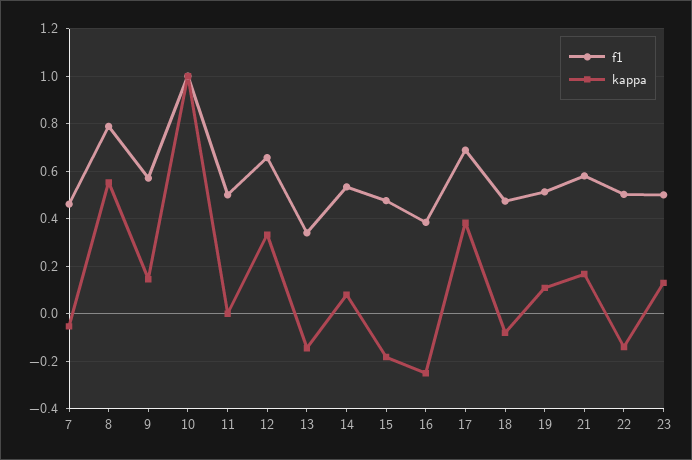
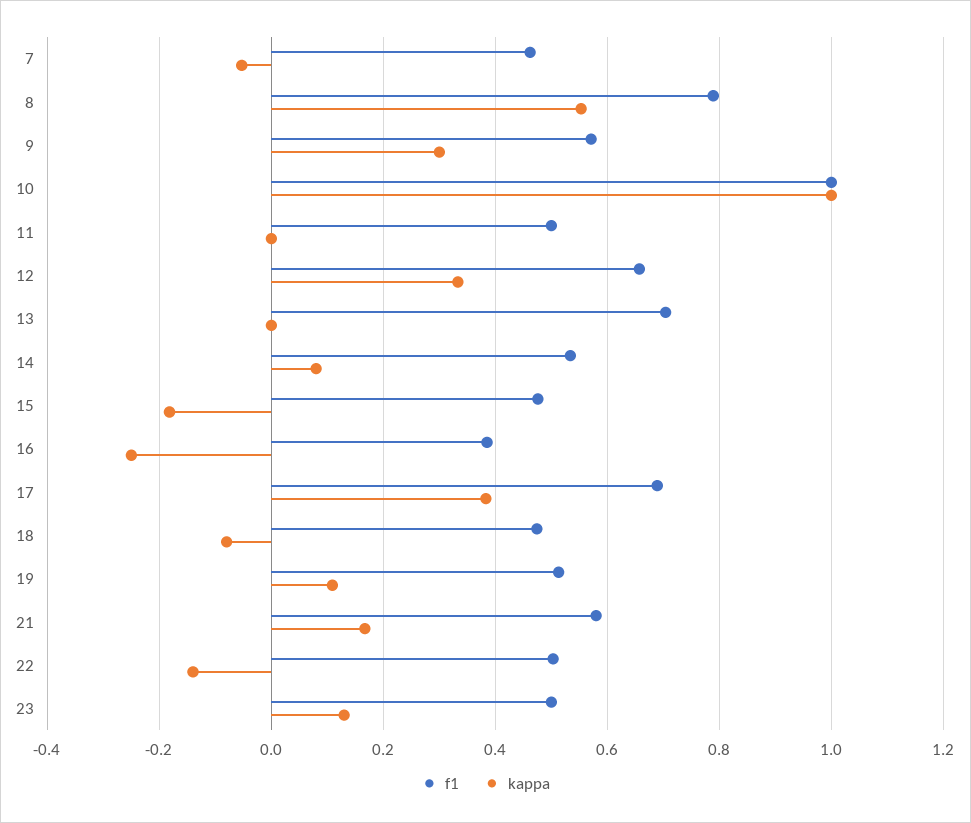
  {
    "f1": {
      "7": 0.46,
      "8": 0.78,
      "9": 0.58,
      "10": 1,
      "11": 0.5,
      "12": 0.66,
-     "13": 0.35,
+     "13": 0.7,
      "14": 0.54,
      "15": 0.48,
      "16": 0.38,
      "17": 0.68,
      "18": 0.48,
      "19": 0.52,
      "21": 0.58,
      "22": 0.5,
      "23": 0.5
    },
    "kappa": {
      "7": -0.06,
      "8": 0.56,
-     "9": 0.15,
+     "9": 0.3,
      "10": 1,
      "11": 0,
      "12": 0.34,
-     "13": -0.15,
+     "13": 0,
      "14": 0.08,
      "15": -0.18,
      "16": -0.26,
      "17": 0.38,
      "18": -0.08,
      "19": 0.1,
      "21": 0.16,
      "22": -0.14,
      "23": 0.14
    }
  }

